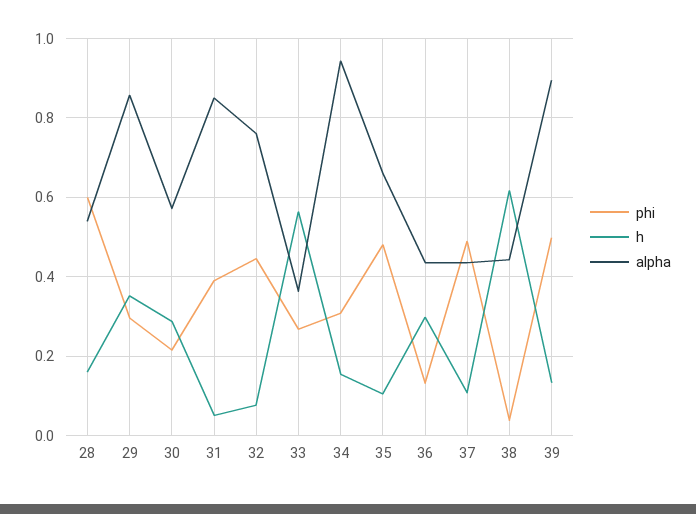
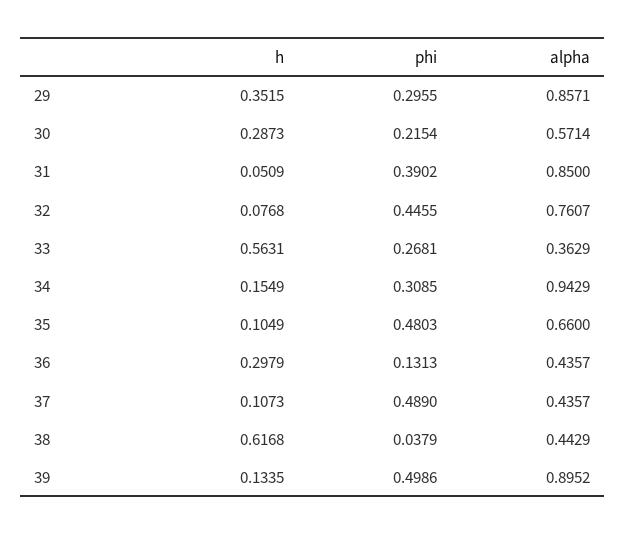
  {
    "phi": {
-     "28": 0.6,
      "29": 0.2955,
      "30": 0.2154,
      "31": 0.3902,
      "32": 0.4455,
      "33": 0.2681,
      "34": 0.3085,
      "35": 0.4803,
      "36": 0.1313,
      "37": 0.489,
      "38": 0.0379,
      "39": 0.4986
    },
    "h": {
-     "28": 0.16,
      "29": 0.3515,
      "30": 0.2873,
      "31": 0.0509,
      "32": 0.0768,
      "33": 0.5631,
      "34": 0.1549,
      "35": 0.1049,
      "36": 0.2979,
      "37": 0.1073,
      "38": 0.6168,
      "39": 0.1335
    },
    "alpha": {
-     "28": 0.54,
      "29": 0.8571,
      "30": 0.5714,
      "31": 0.85,
      "32": 0.7607,
      "33": 0.3629,
      "34": 0.9429,
      "35": 0.66,
      "36": 0.4357,
      "37": 0.4357,
      "38": 0.4429,
      "39": 0.8952
    }
  }

